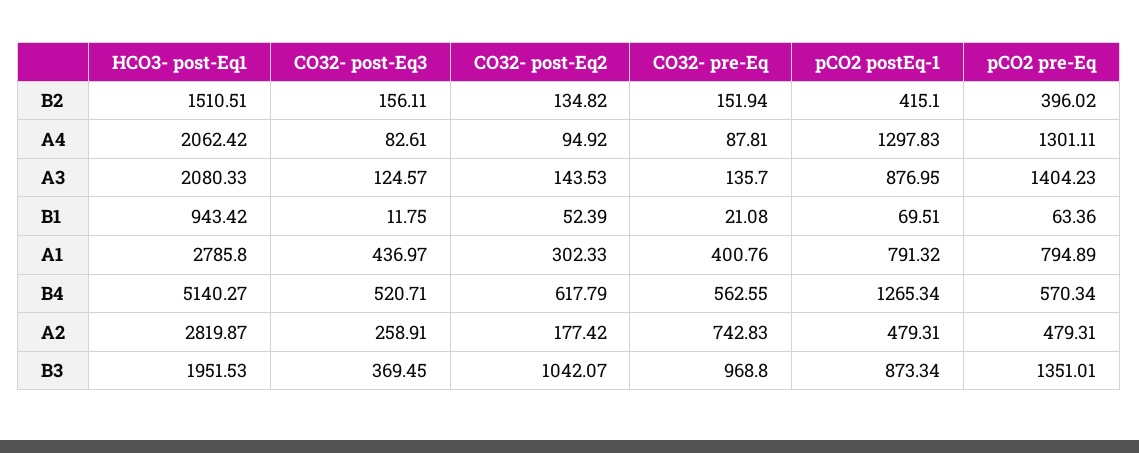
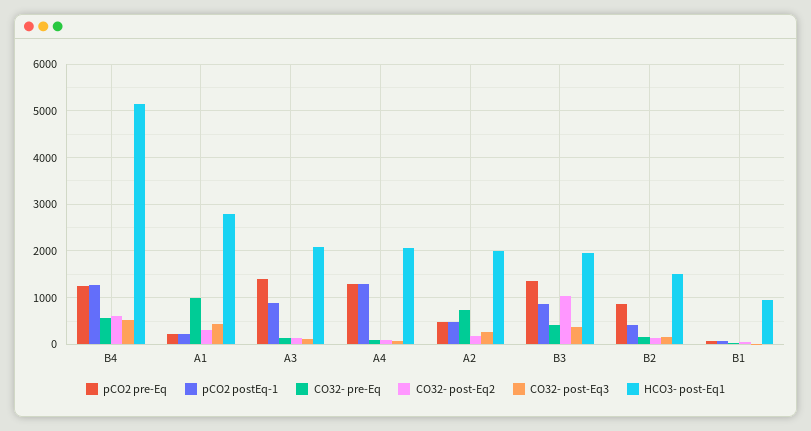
  {
    "HCO3- post-Eq1": {
      "B2": 1510.51,
      "A4": 2062.42,
      "A3": 2080.33,
      "B1": 943.42,
      "A1": 2785.8,
      "B4": 5140.27,
-     "A2": 2819.87,
+     "A2": 2000,
      "B3": 1951.53
    },
    "CO32- post-Eq3": {
      "B2": 156.11,
      "A4": 82.61,
      "A3": 124.57,
      "B1": 11.75,
      "A1": 436.97,
      "B4": 520.71,
      "A2": 258.91,
      "B3": 369.45
    },
    "CO32- post-Eq2": {
      "B2": 134.82,
      "A4": 94.92,
      "A3": 143.53,
      "B1": 52.39,
      "A1": 302.33,
      "B4": 617.79,
      "A2": 177.42,
      "B3": 1042.07
    },
    "CO32- pre-Eq": {
      "B2": 151.94,
      "A4": 87.81,
      "A3": 135.7,
      "B1": 21.08,
-     "A1": 400.76,
+     "A1": 1000,
      "B4": 562.55,
      "A2": 742.83,
-     "B3": 968.8
+     "B3": 400
    },
    "pCO2 postEq-1": {
      "B2": 415.1,
      "A4": 1297.83,
      "A3": 876.95,
      "B1": 69.51,
-     "A1": 791.32,
+     "A1": 200,
      "B4": 1265.34,
      "A2": 479.31,
      "B3": 873.34
    },
    "pCO2 pre-Eq": {
-     "B2": 396.02,
+     "B2": 800,
      "A4": 1301.11,
      "A3": 1404.23,
      "B1": 63.36,
-     "A1": 794.89,
+     "A1": 200,
-     "B4": 570.34,
+     "B4": 1200,
      "A2": 479.31,
      "B3": 1351.01
    }
  }

